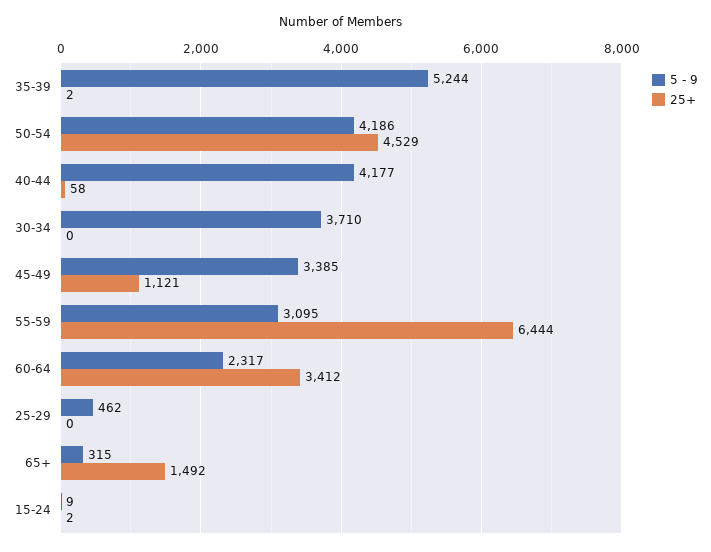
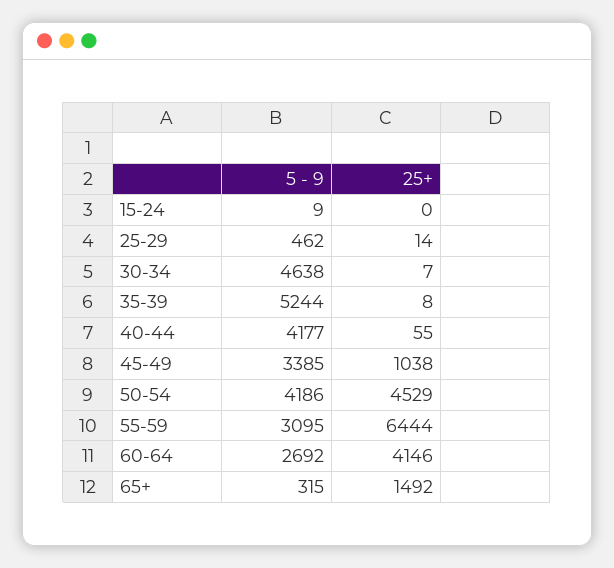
  {
    "5 - 9": {
      "35-39": 5244,
      "50-54": 4186,
      "40-44": 4177,
-     "30-34": 3710,
+     "30-34": 4638,
      "45-49": 3385,
      "55-59": 3095,
-     "60-64": 2317,
+     "60-64": 2692,
      "25-29": 462,
      "65+": 315,
      "15-24": 9
    },
    "25+": {
-     "35-39": 2,
+     "35-39": 8,
      "50-54": 4529,
-     "40-44": 58,
+     "40-44": 55,
-     "30-34": 0,
+     "30-34": 7,
-     "45-49": 1121,
+     "45-49": 1038,
      "55-59": 6444,
-     "60-64": 3412,
+     "60-64": 4146,
-     "25-29": 0,
+     "25-29": 14,
      "65+": 1492,
-     "15-24": 2
+     "15-24": 0
    }
  }

